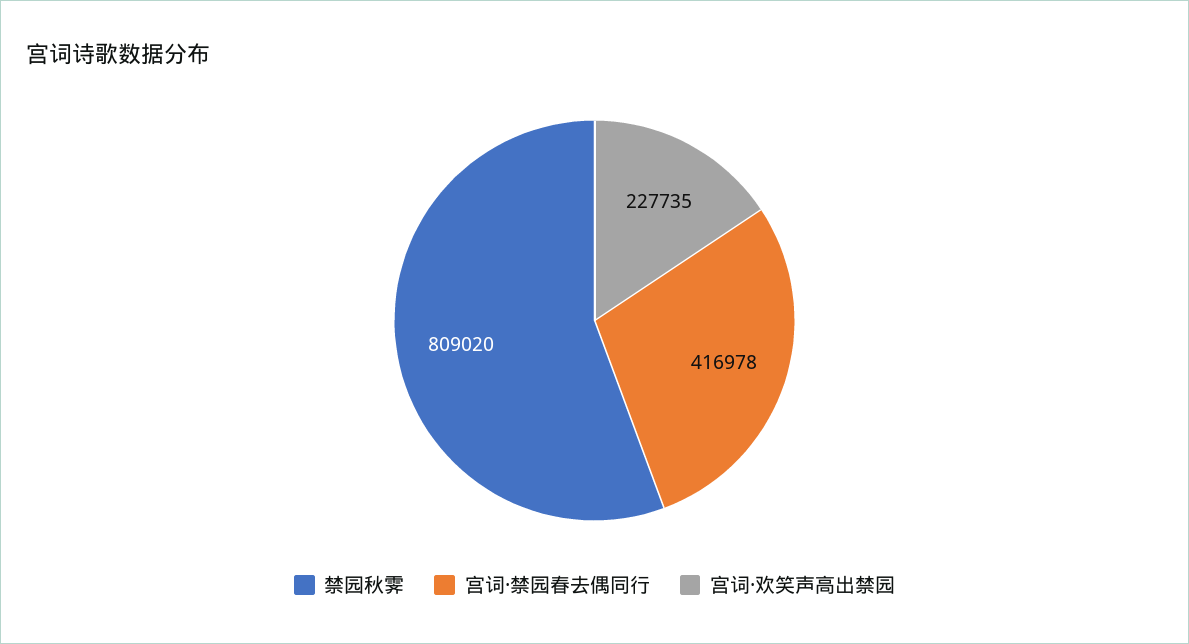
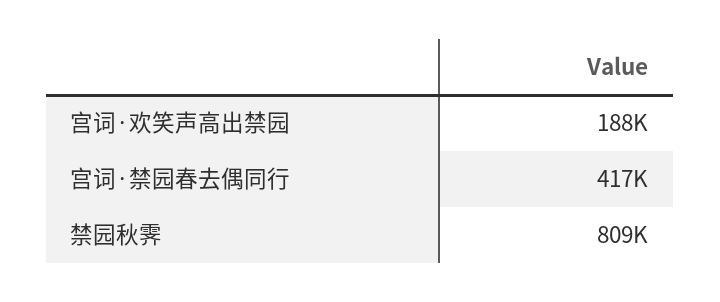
  {
    "禁园秋霁": 809020,
    "宫词·禁园春去偶同行": 416978,
-   "宫词·欢笑声高出禁园": 227735
+   "宫词·欢笑声高出禁园": 188000
  }

